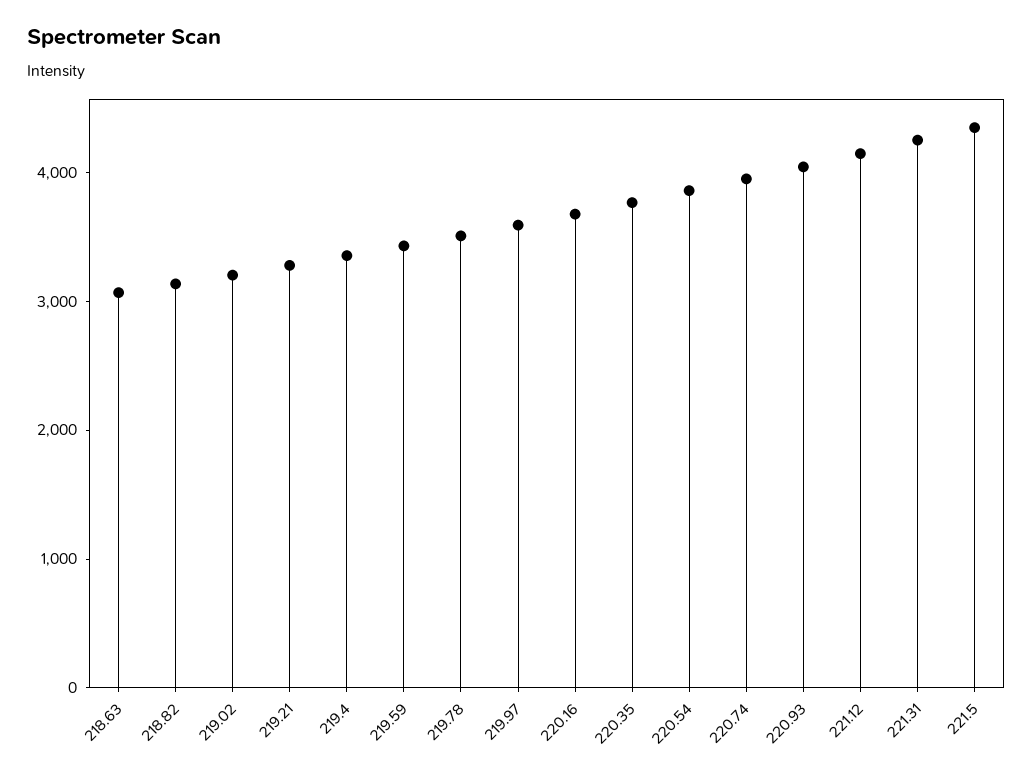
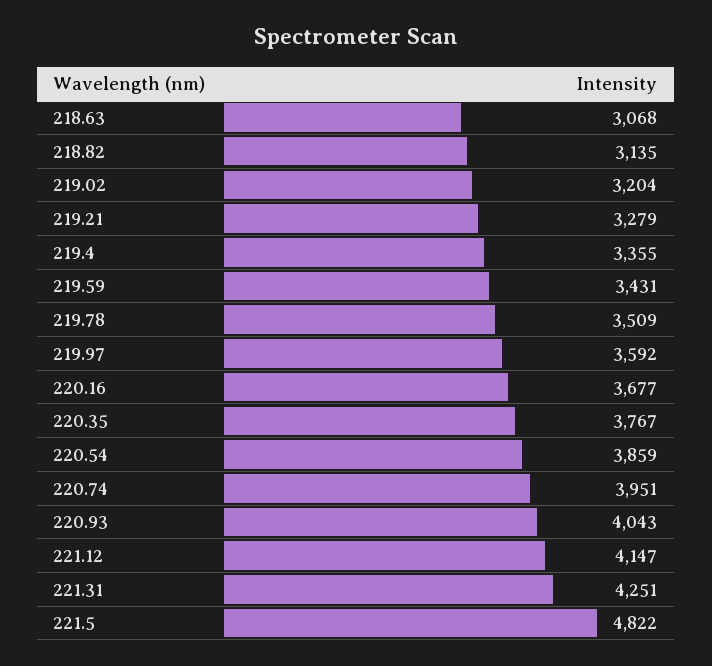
  {
    "218.63": 3068,
    "218.82": 3135,
    "219.02": 3204,
    "219.21": 3279,
    "219.4": 3355,
    "219.59": 3431,
    "219.78": 3509,
    "219.97": 3592,
    "220.16": 3677,
    "220.35": 3767,
    "220.54": 3859,
    "220.74": 3951,
    "220.93": 4043,
    "221.12": 4147,
    "221.31": 4251,
-   "221.5": 4400
+   "221.5": 4822
  }

